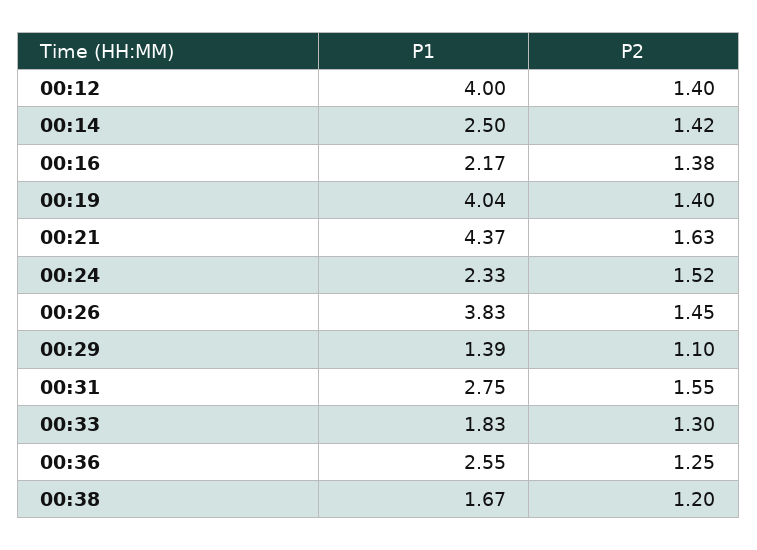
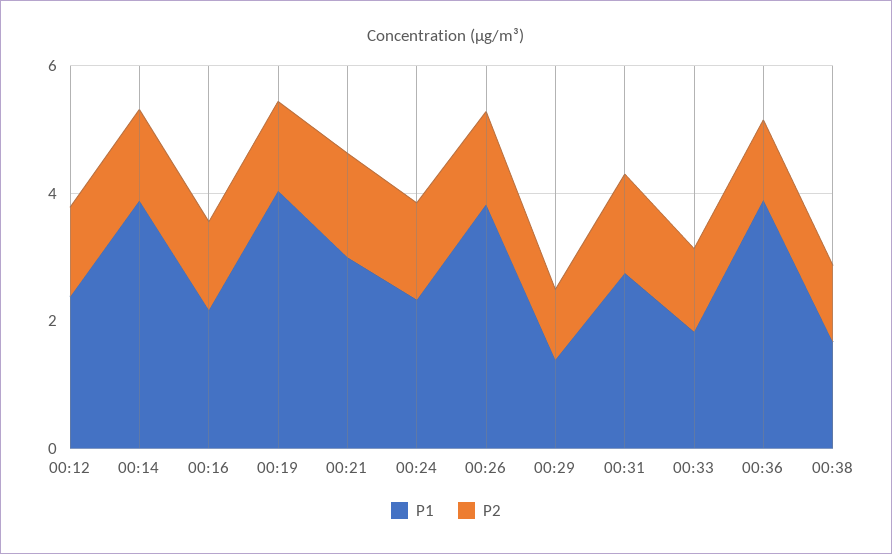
  {
    "P1": {
-     "00:12": 4,
+     "00:12": 2.5,
-     "00:14": 2.5,
+     "00:14": 4,
      "00:16": 2.17,
      "00:19": 4.04,
-     "00:21": 4.37,
+     "00:21": 3,
      "00:24": 2.33,
      "00:26": 3.83,
      "00:29": 1.39,
      "00:31": 2.75,
      "00:33": 1.83,
-     "00:36": 2.55,
+     "00:36": 4,
      "00:38": 1.67
    },
    "P2": {
      "00:12": 1.4,
      "00:14": 1.42,
      "00:16": 1.38,
      "00:19": 1.4,
      "00:21": 1.63,
      "00:24": 1.52,
      "00:26": 1.45,
      "00:29": 1.1,
      "00:31": 1.55,
      "00:33": 1.3,
      "00:36": 1.25,
      "00:38": 1.2
    }
  }

